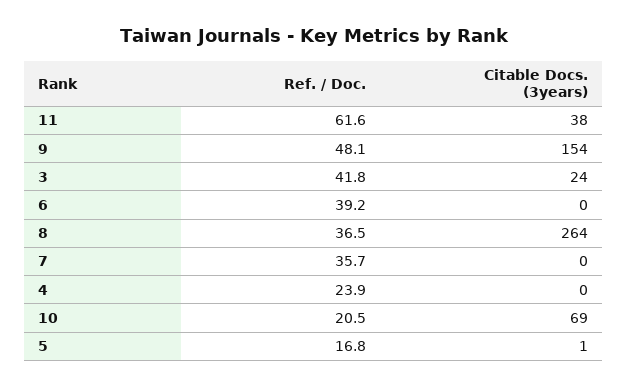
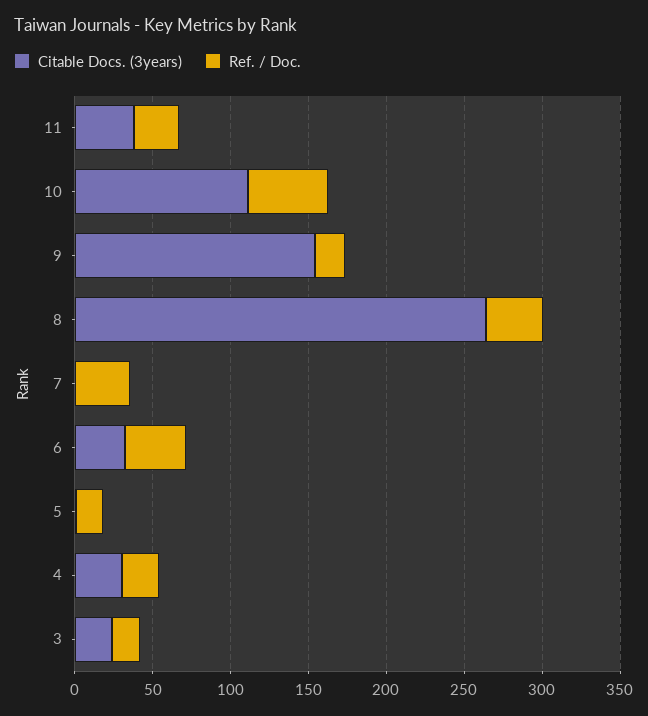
  {
    "Ref. / Doc.": {
-     "11": 61.6,
+     "11": 30,
-     "9": 48.1,
+     "9": 20,
-     "3": 41.8,
+     "3": 20,
      "6": 39.2,
      "8": 36.5,
      "7": 35.7,
      "4": 23.9,
-     "10": 20.5,
+     "10": 50,
      "5": 16.8
    },
    "Citable Docs. (3years)": {
      "11": 38,
      "9": 154,
      "3": 24,
-     "6": 0,
+     "6": 30,
      "8": 264,
      "7": 0,
-     "4": 0,
+     "4": 30,
-     "10": 69,
+     "10": 110,
      "5": 1
    }
  }

